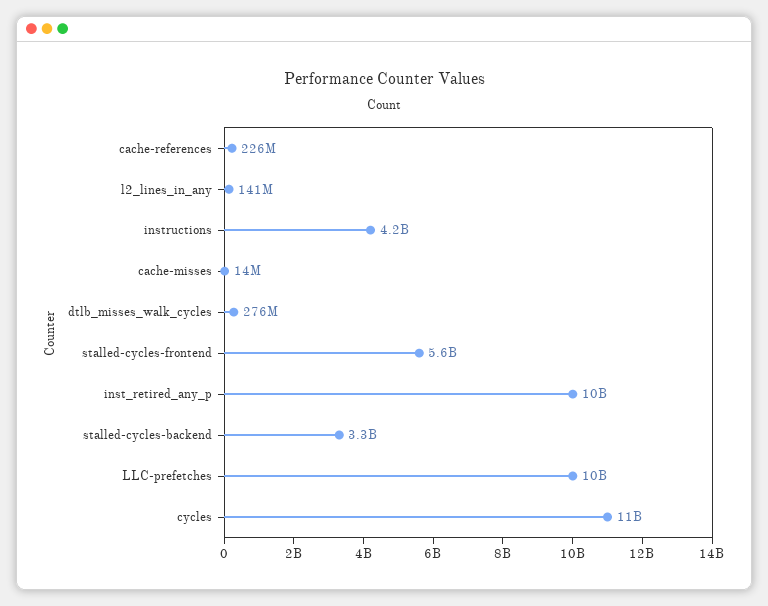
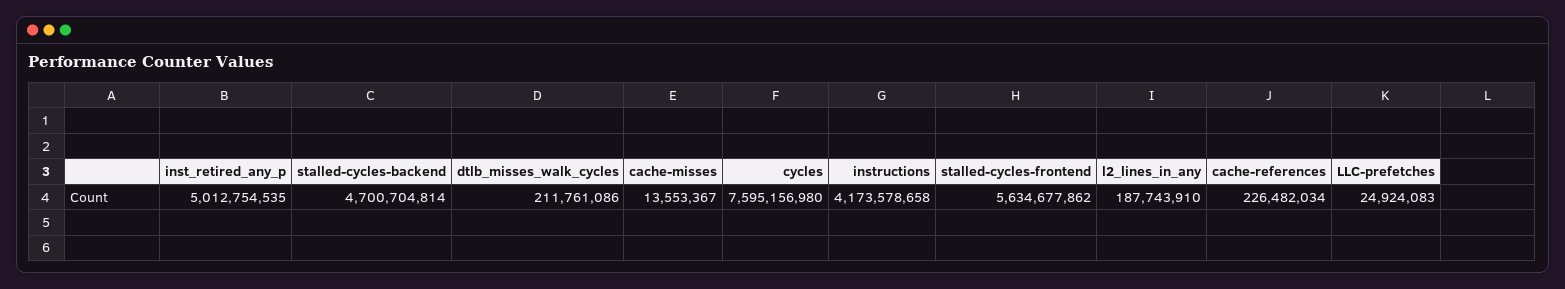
  {
    "cache-references": 226482034,
-   "l2_lines_in_any": 141000000,
+   "l2_lines_in_any": 187743910,
    "instructions": 4173578658,
    "cache-misses": 13553367,
-   "dtlb_misses_walk_cycles": 276000000,
+   "dtlb_misses_walk_cycles": 211761086,
    "stalled-cycles-frontend": 5634677862,
-   "inst_retired_any_p": 10000000000,
+   "inst_retired_any_p": 5012754535,
-   "stalled-cycles-backend": 3300000000,
+   "stalled-cycles-backend": 4700704814,
-   "LLC-prefetches": 10000000000,
+   "LLC-prefetches": 24924083,
-   "cycles": 11000000000
+   "cycles": 7595156980
  }

